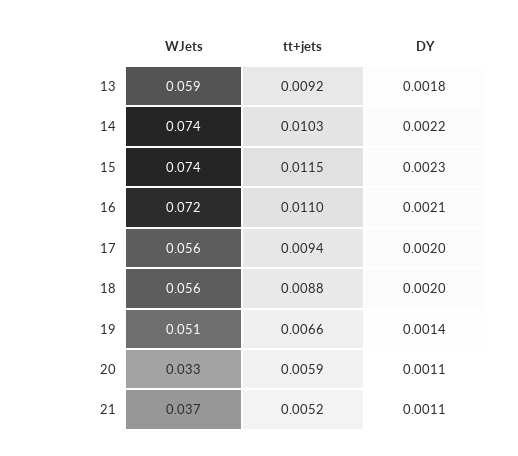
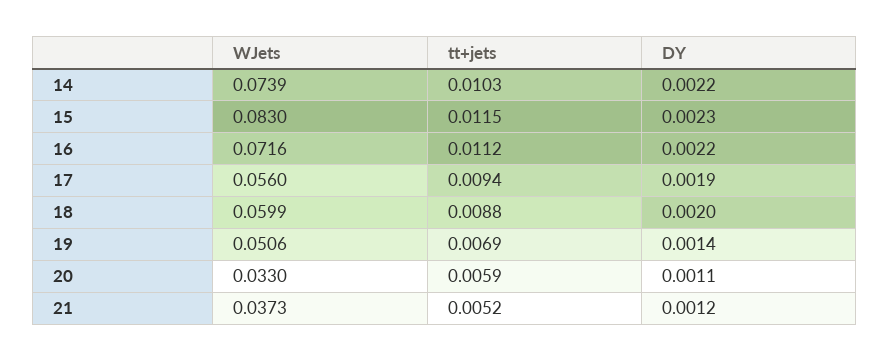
  {
    "WJets": {
-     "13": 0.059,
      "14": 0.0739,
-     "15": 0.074,
+     "15": 0.083,
      "16": 0.0716,
      "17": 0.056,
-     "18": 0.056,
+     "18": 0.0599,
      "19": 0.0506,
      "20": 0.033,
      "21": 0.0373
    },
    "tt+jets": {
-     "13": 0.0092,
      "14": 0.0103,
      "15": 0.0115,
-     "16": 0.011,
+     "16": 0.0112,
      "17": 0.0094,
      "18": 0.0088,
-     "19": 0.0066,
+     "19": 0.0069,
      "20": 0.0059,
      "21": 0.0052
    },
    "DY": {
-     "13": 0.0018,
      "14": 0.0022,
      "15": 0.0023,
-     "16": 0.0021,
+     "16": 0.0022,
-     "17": 0.002,
+     "17": 0.0019,
      "18": 0.002,
      "19": 0.0014,
      "20": 0.0011,
-     "21": 0.0011
+     "21": 0.0012
    }
  }

